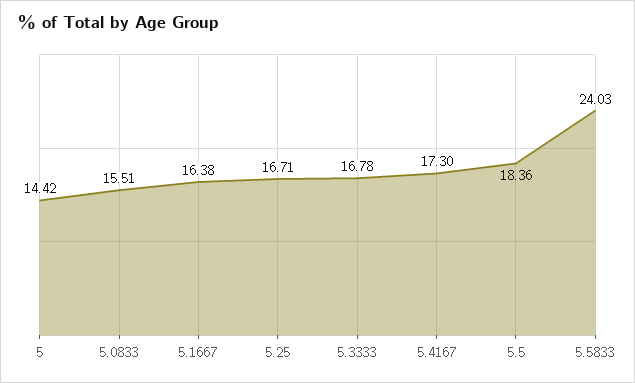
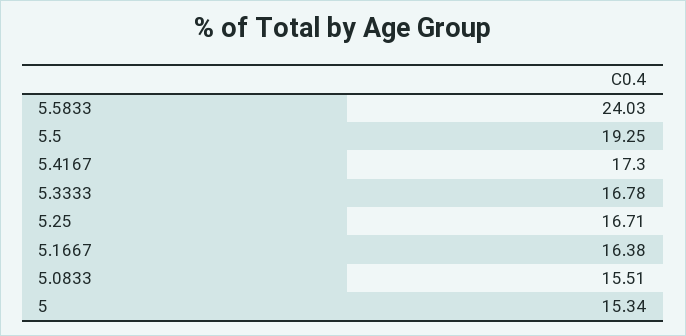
  {
-   "5": 14.42,
+   "5": 15.34,
    "5.0833": 15.51,
    "5.1667": 16.38,
    "5.25": 16.71,
    "5.3333": 16.78,
    "5.4167": 17.3,
-   "5.5": 18.36,
+   "5.5": 19.25,
    "5.5833": 24.03
  }

